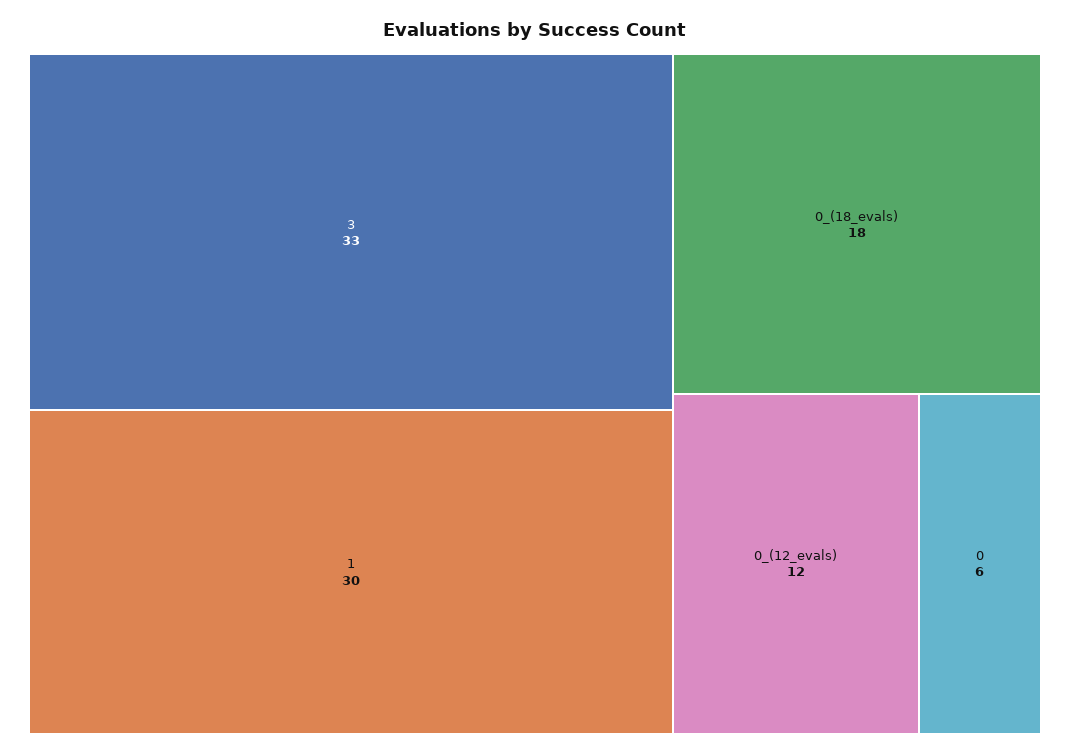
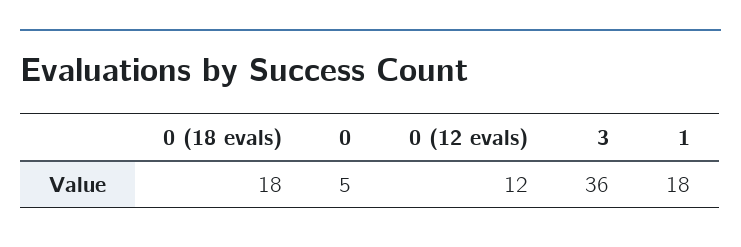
  {
-   "3": 33,
+   "3": 36,
-   "1": 30,
+   "1": 18,
    "0_(18_evals)": 18,
    "0_(12_evals)": 12,
-   "0": 6
+   "0": 5
  }

